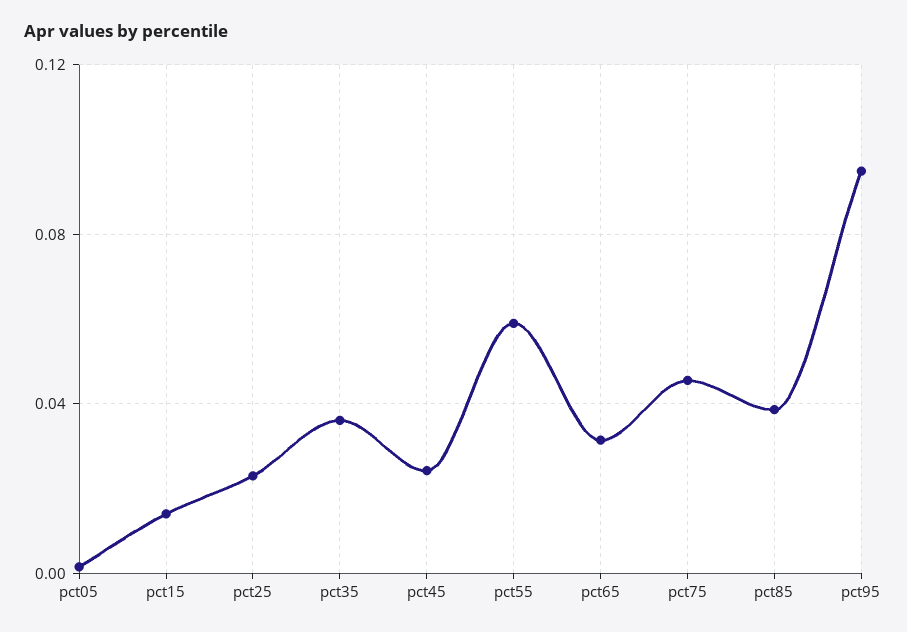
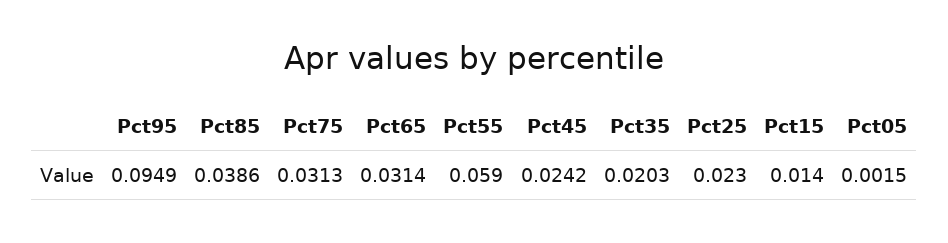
  {
    "pct05": 0.0015,
    "pct15": 0.014,
    "pct25": 0.023,
-   "pct35": 0.035,
+   "pct35": 0.0203,
    "pct45": 0.0242,
    "pct55": 0.059,
    "pct65": 0.0314,
-   "pct75": 0.045,
+   "pct75": 0.0313,
    "pct85": 0.0386,
    "pct95": 0.0949
  }

